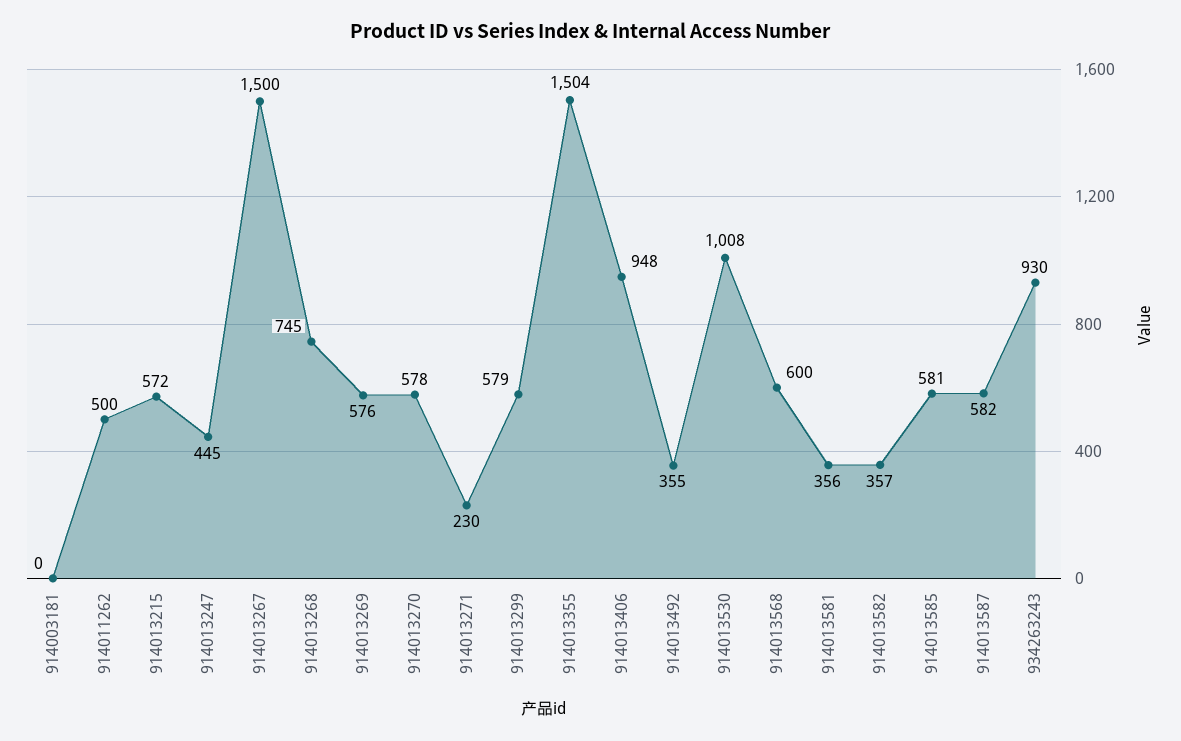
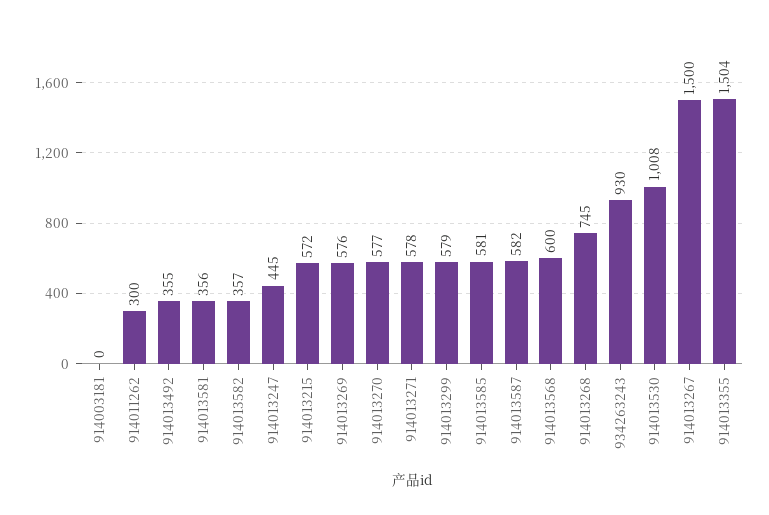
  {
    "914003181": 0,
-   "914011262": 500,
+   "914011262": 300,
    "914013215": 572,
    "914013247": 445,
    "914013267": 1500,
    "914013268": 745,
    "914013269": 576,
-   "914013270": 578,
+   "914013270": 577,
-   "914013271": 230,
+   "914013271": 578,
    "914013299": 579,
    "914013355": 1504,
-   "914013406": 948,
    "914013492": 355,
    "914013530": 1008,
    "914013568": 600,
    "914013581": 356,
    "914013582": 357,
    "914013585": 581,
    "914013587": 582,
    "934263243": 930
  }

